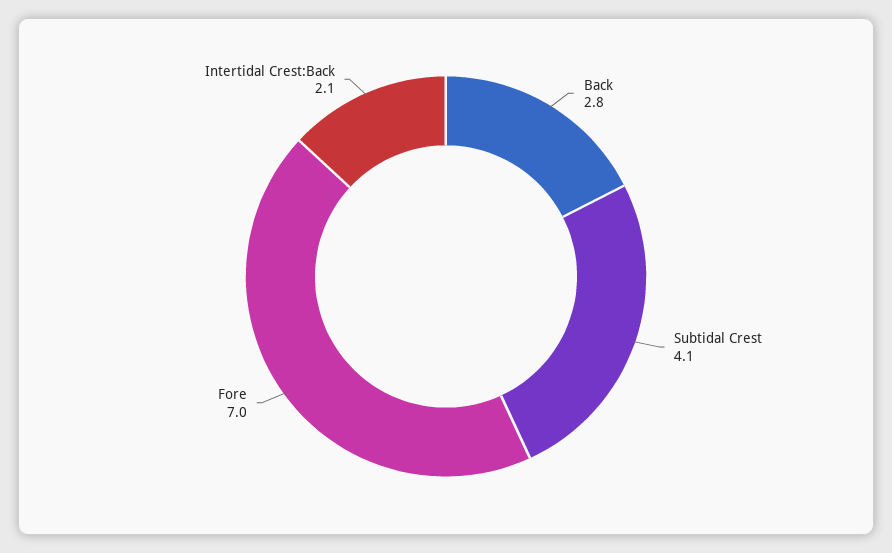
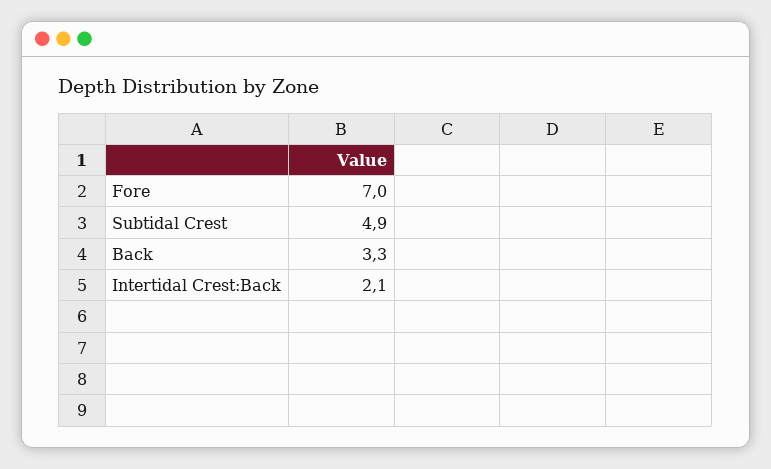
  {
-   "Back": 2.8,
+   "Back": 3.3,
-   "Subtidal Crest": 4.1,
+   "Subtidal Crest": 4.9,
    "Fore": 7,
    "Intertidal Crest:Back": 2.1
  }

